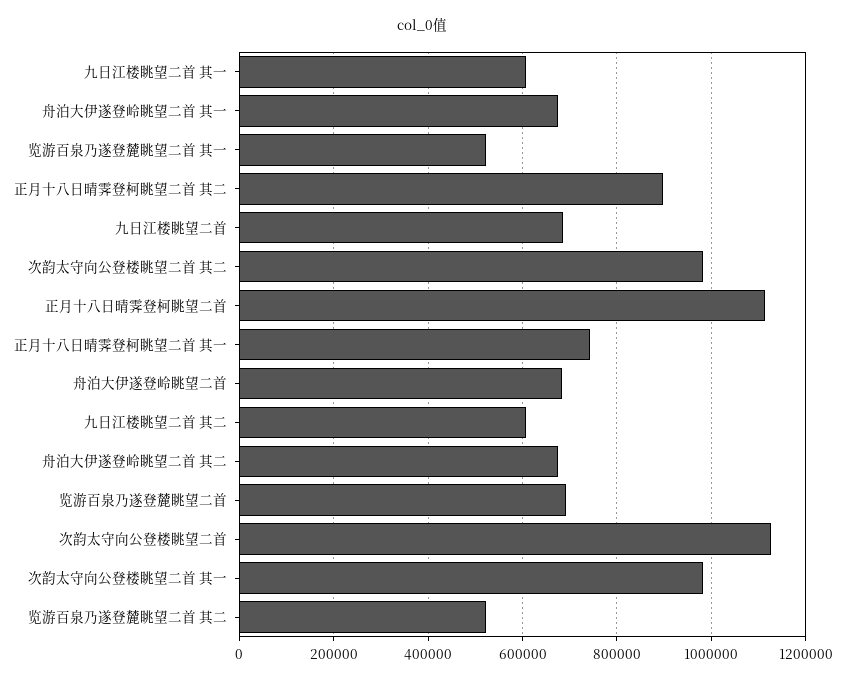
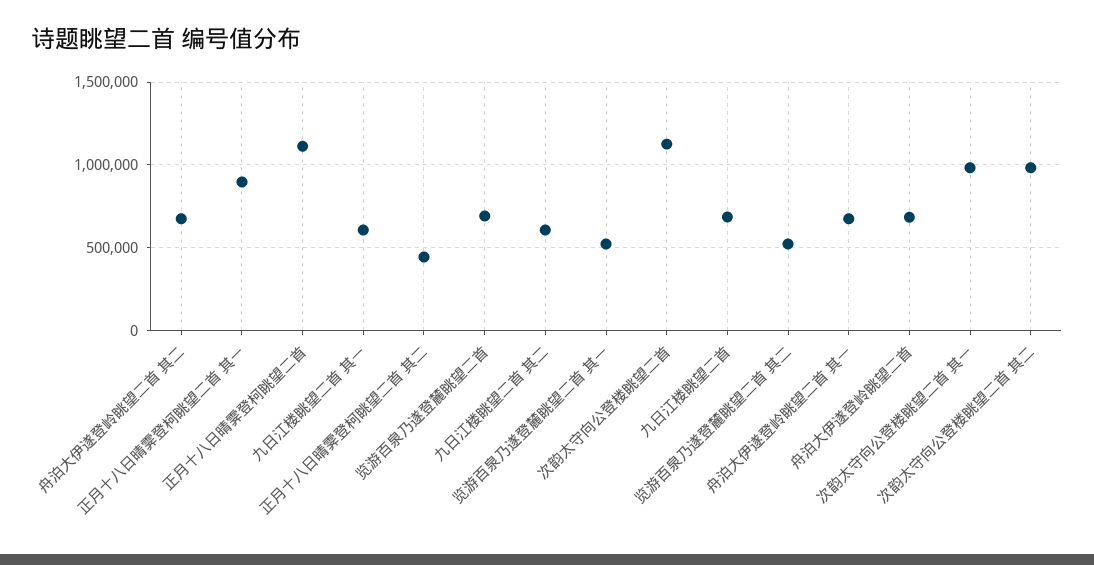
  {
    "九日江楼眺望二首 其一": 600000,
    "舟泊大伊遂登岭眺望二首 其一": 680000,
    "览游百泉乃遂登麓眺望二首 其一": 520000,
-   "正月十八日晴霁登柯眺望二首 其二": 900000,
+   "正月十八日晴霁登柯眺望二首 其二": 450000,
    "九日江楼眺望二首": 680000,
    "次韵太守向公登楼眺望二首 其二": 980000,
    "正月十八日晴霁登柯眺望二首": 1120000,
-   "正月十八日晴霁登柯眺望二首 其一": 740000,
+   "正月十八日晴霁登柯眺望二首 其一": 900000,
    "舟泊大伊遂登岭眺望二首": 680000,
    "九日江楼眺望二首 其二": 600000,
    "舟泊大伊遂登岭眺望二首 其二": 680000,
    "览游百泉乃遂登麓眺望二首": 700000,
    "次韵太守向公登楼眺望二首": 1120000,
    "次韵太守向公登楼眺望二首 其一": 980000,
    "览游百泉乃遂登麓眺望二首 其二": 520000
  }

